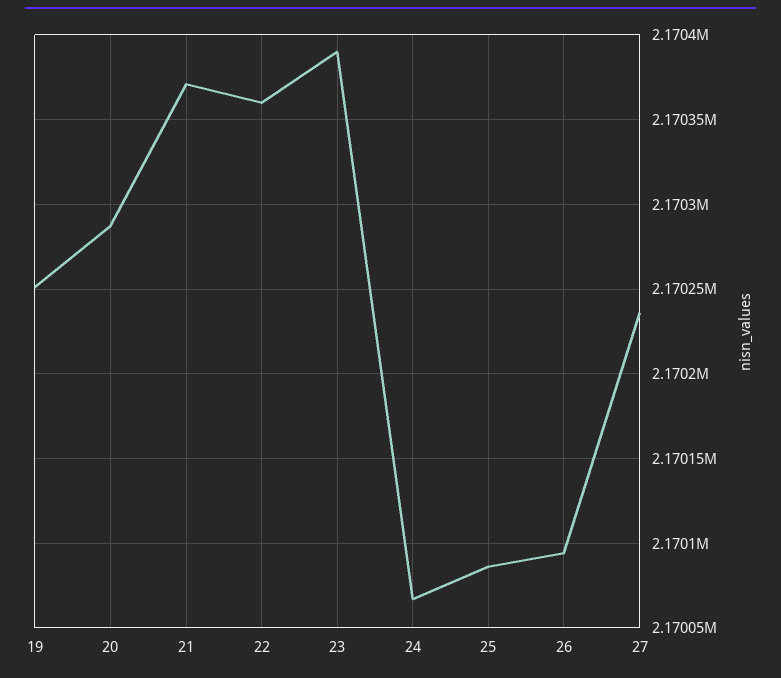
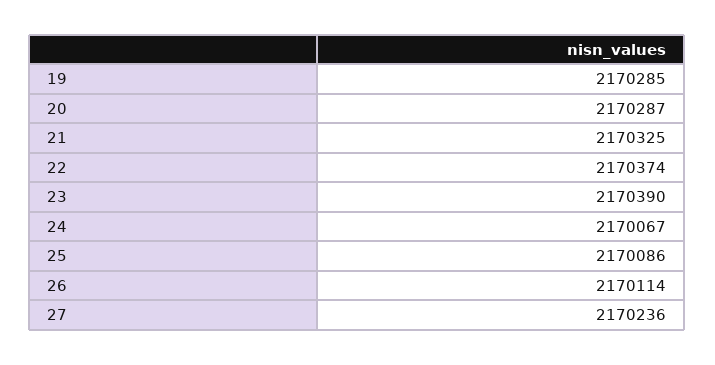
  {
-   "19": 2170250,
+   "19": 2170285,
    "20": 2170287,
-   "21": 2170370,
+   "21": 2170325,
-   "22": 2170360,
+   "22": 2170374,
    "23": 2170390,
    "24": 2170067,
    "25": 2170086,
-   "26": 2170095,
+   "26": 2170114,
    "27": 2170236
  }

